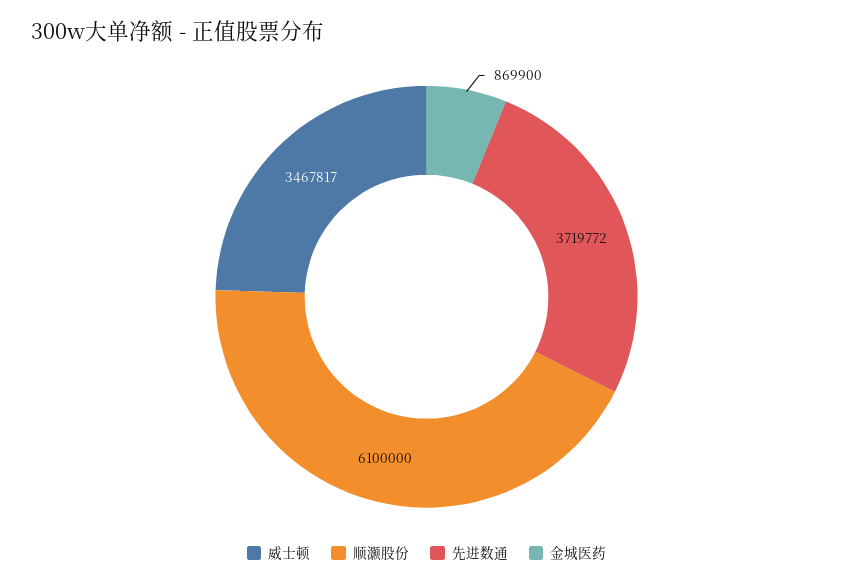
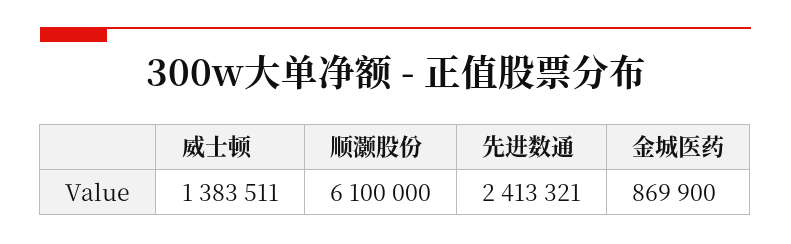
  {
-   "威士顿": 3467817,
+   "威士顿": 1383511,
    "顺灏股份": 6100000,
-   "先进数通": 3719772,
+   "先进数通": 2413321,
    "金城医药": 869900
  }

